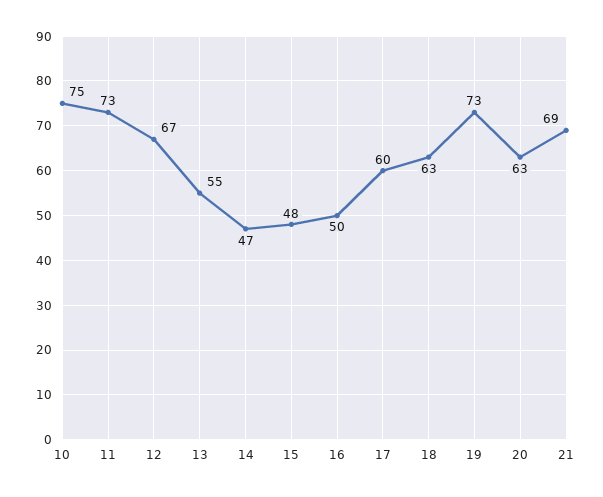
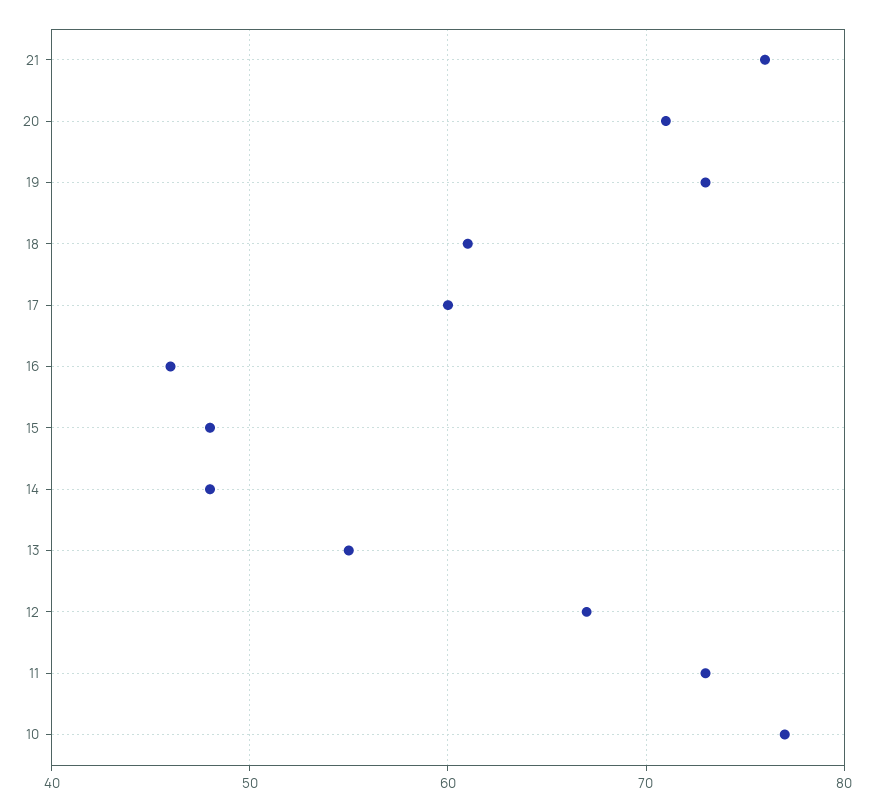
  {
-   "10": 75,
+   "10": 77,
    "11": 73,
    "12": 67,
    "13": 55,
-   "14": 47,
+   "14": 48,
    "15": 48,
-   "16": 50,
+   "16": 46,
    "17": 60,
-   "18": 63,
+   "18": 61,
    "19": 73,
-   "20": 63,
+   "20": 71,
-   "21": 69
+   "21": 76
  }

